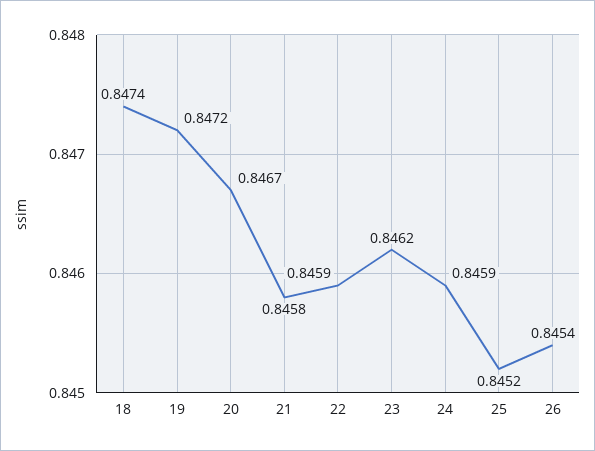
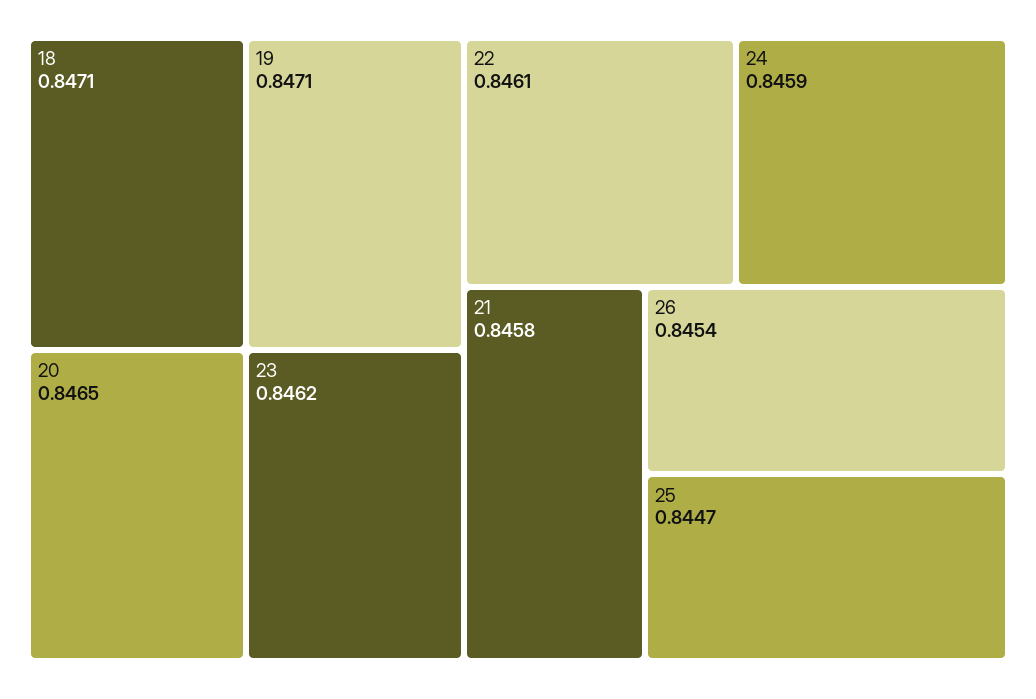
  {
-   "18": 0.8474,
+   "18": 0.8471,
-   "19": 0.8472,
+   "19": 0.8471,
-   "20": 0.8467,
+   "20": 0.8465,
    "21": 0.8458,
-   "22": 0.8459,
+   "22": 0.8461,
    "23": 0.8462,
    "24": 0.8459,
-   "25": 0.8452,
+   "25": 0.8447,
    "26": 0.8454
  }

